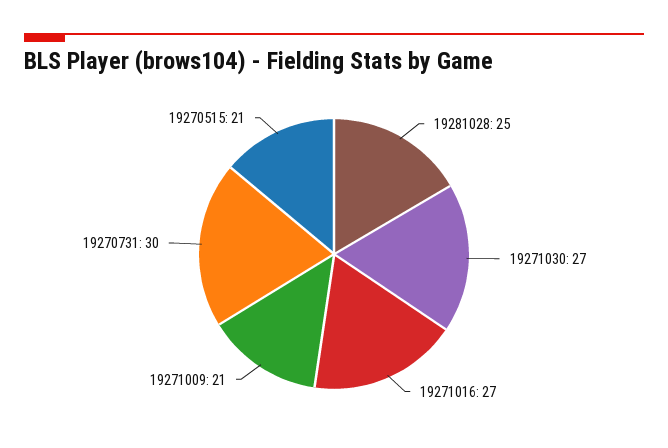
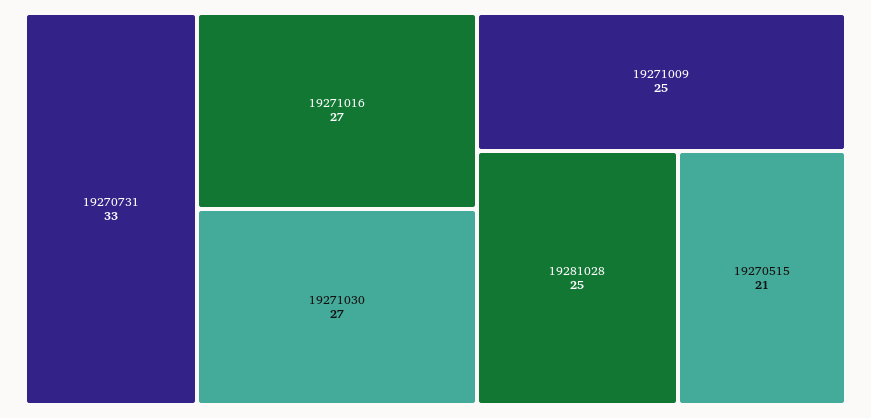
  {
    "19281028": 25,
    "19271030": 27,
    "19271016": 27,
-   "19271009": 21,
+   "19271009": 25,
-   "19270731": 30,
+   "19270731": 33,
    "19270515": 21
  }

